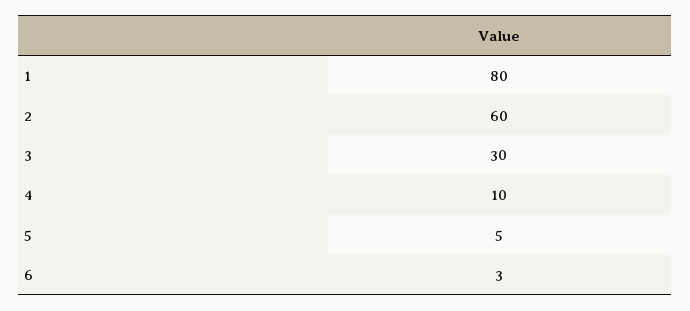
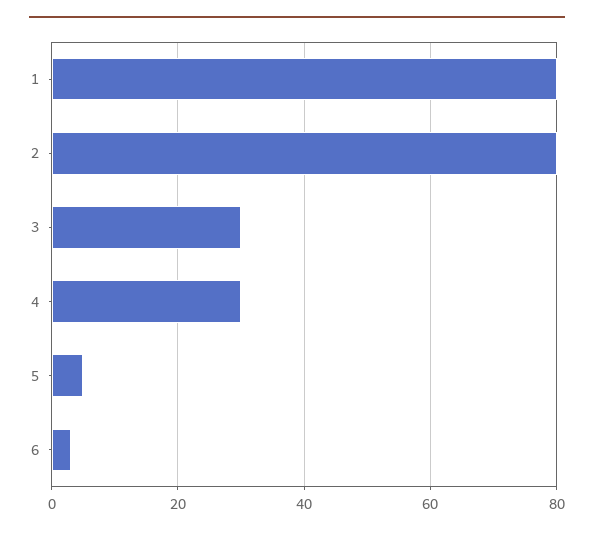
  {
    "1": 80,
-   "2": 60,
+   "2": 80,
    "3": 30,
-   "4": 10,
+   "4": 30,
    "5": 5,
    "6": 3
  }

